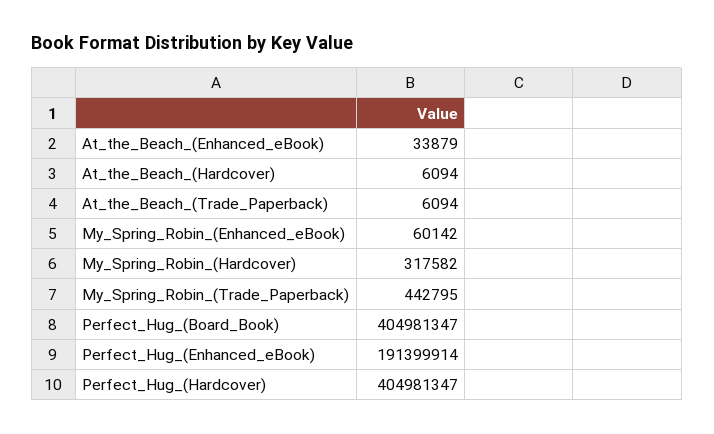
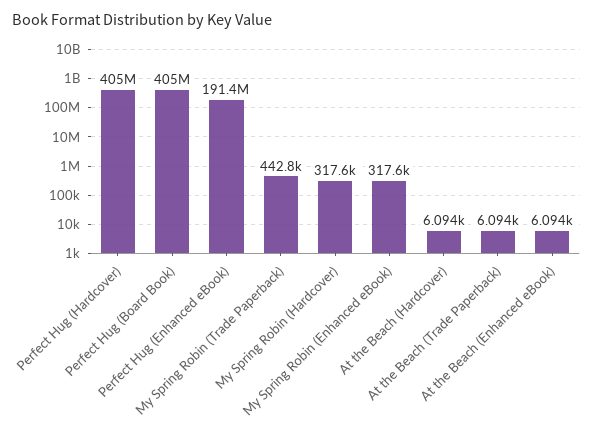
  {
-   "At_the_Beach_(Enhanced_eBook)": 33879,
+   "At_the_Beach_(Enhanced_eBook)": 6094,
    "At_the_Beach_(Hardcover)": 6094,
    "At_the_Beach_(Trade_Paperback)": 6094,
-   "My_Spring_Robin_(Enhanced_eBook)": 60142,
+   "My_Spring_Robin_(Enhanced_eBook)": 317600,
    "My_Spring_Robin_(Hardcover)": 317582,
    "My_Spring_Robin_(Trade_Paperback)": 442795,
    "Perfect_Hug_(Board_Book)": 404981347,
    "Perfect_Hug_(Enhanced_eBook)": 191399914,
    "Perfect_Hug_(Hardcover)": 404981347
  }

